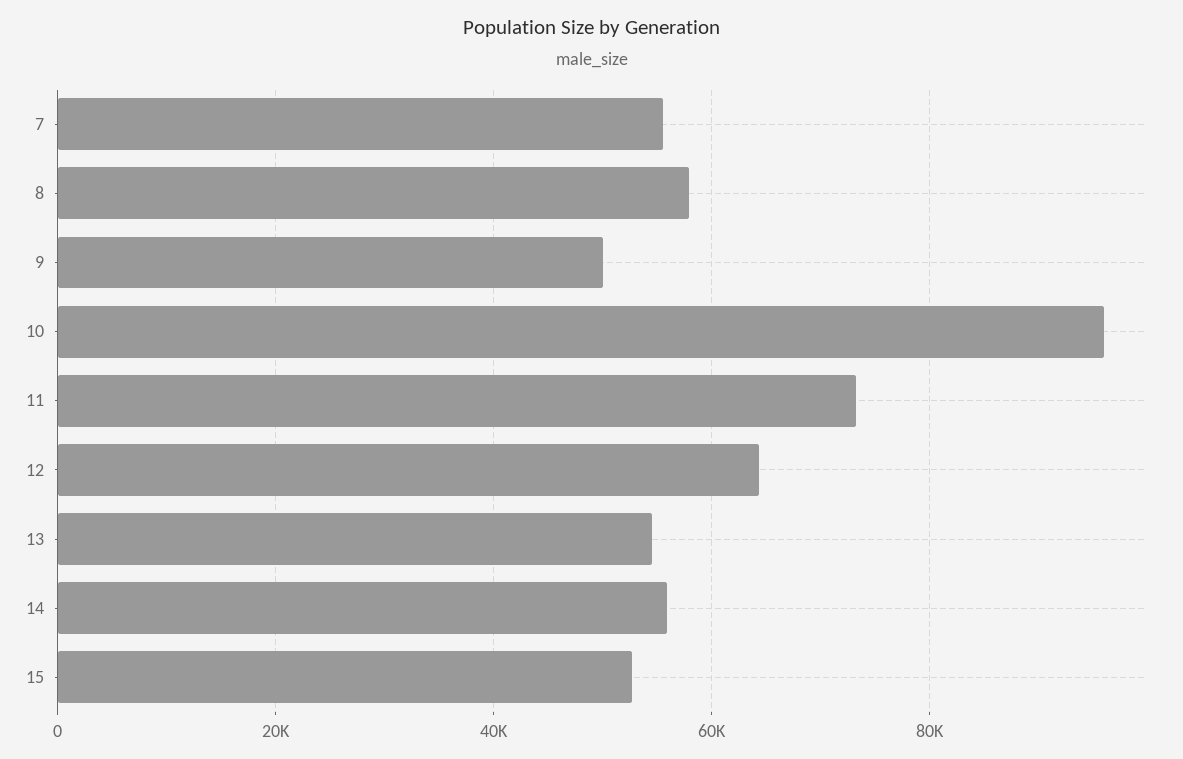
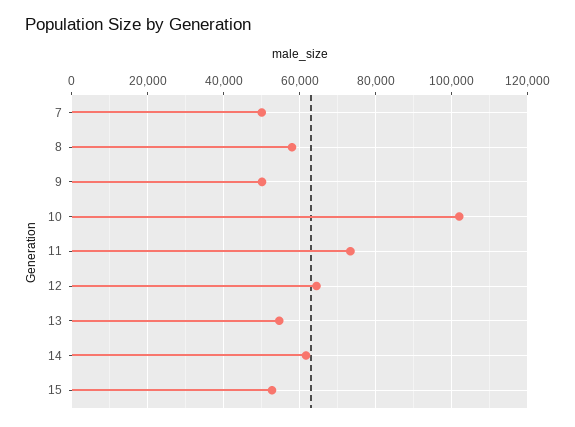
  {
-   "7": 56000,
+   "7": 50000,
    "8": 58000,
    "9": 50000,
-   "10": 96000,
+   "10": 102000,
    "11": 74000,
    "12": 64000,
    "13": 54000,
-   "14": 56000,
+   "14": 62000,
    "15": 52000
  }

